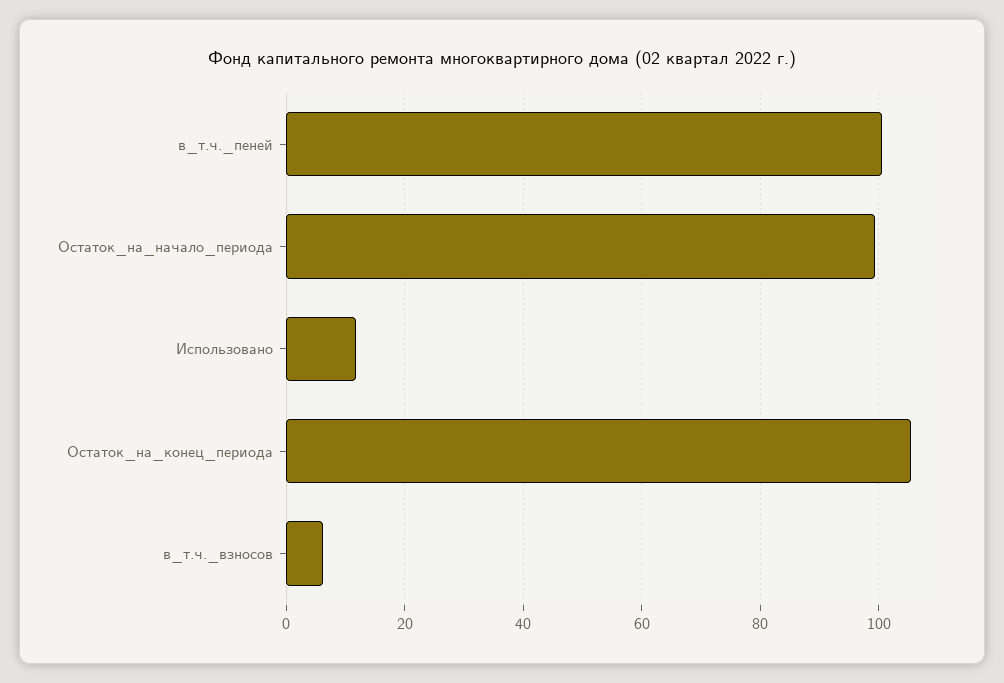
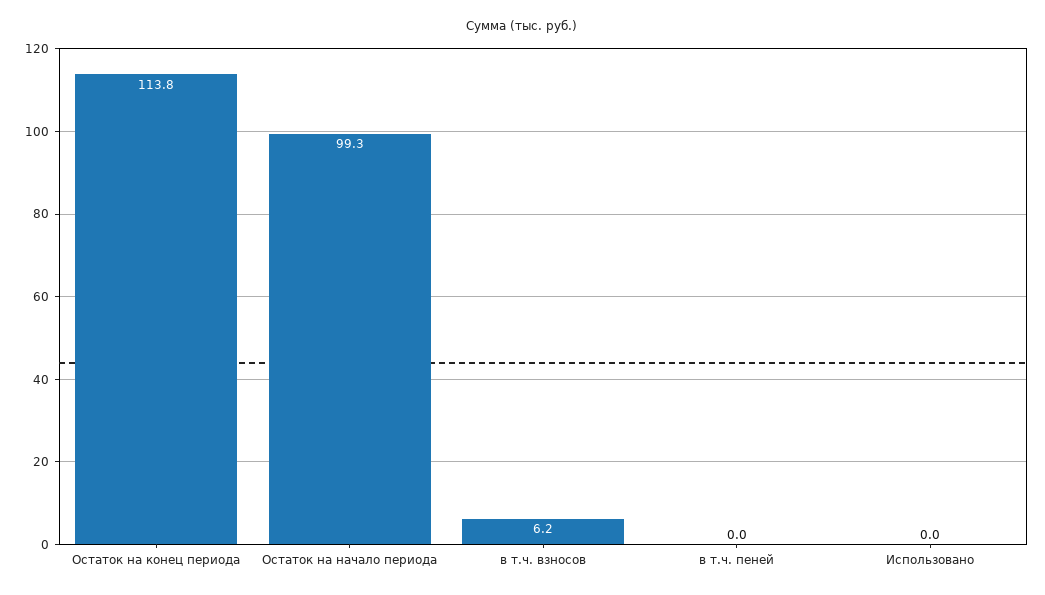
  {
-   "в_т.ч._пеней": 100,
+   "в_т.ч._пеней": 0,
    "Остаток_на_начало_периода": 99.3,
-   "Использовано": 12,
+   "Использовано": 0,
-   "Остаток_на_конец_периода": 106,
+   "Остаток_на_конец_периода": 113.8,
    "в_т.ч._взносов": 6.2
  }

